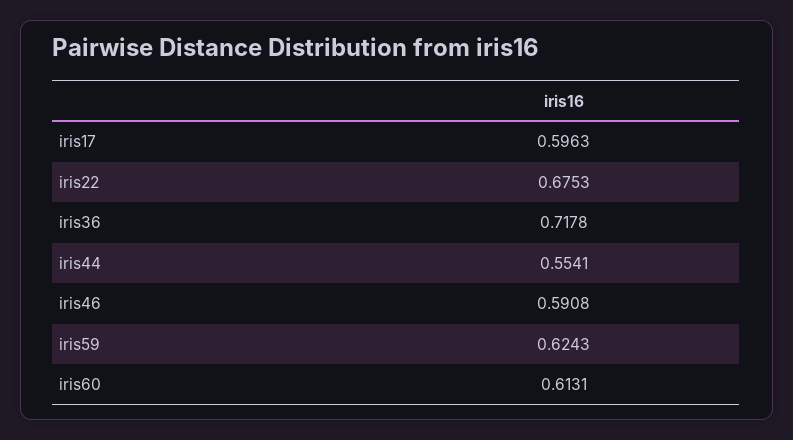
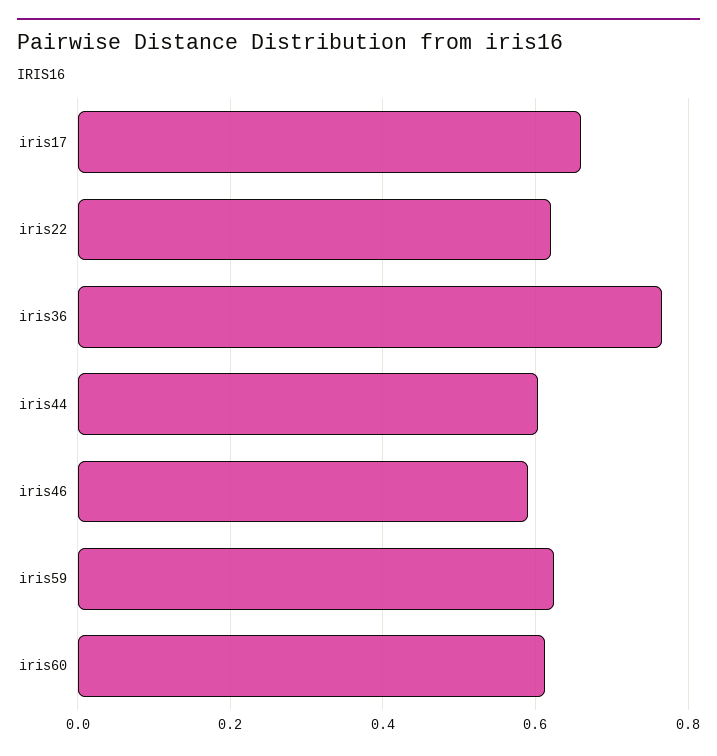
  {
-   "iris17": 0.5963,
+   "iris17": 0.66,
-   "iris22": 0.6753,
+   "iris22": 0.62,
-   "iris36": 0.7178,
+   "iris36": 0.76,
-   "iris44": 0.5541,
+   "iris44": 0.6,
    "iris46": 0.5908,
    "iris59": 0.6243,
    "iris60": 0.6131
  }

